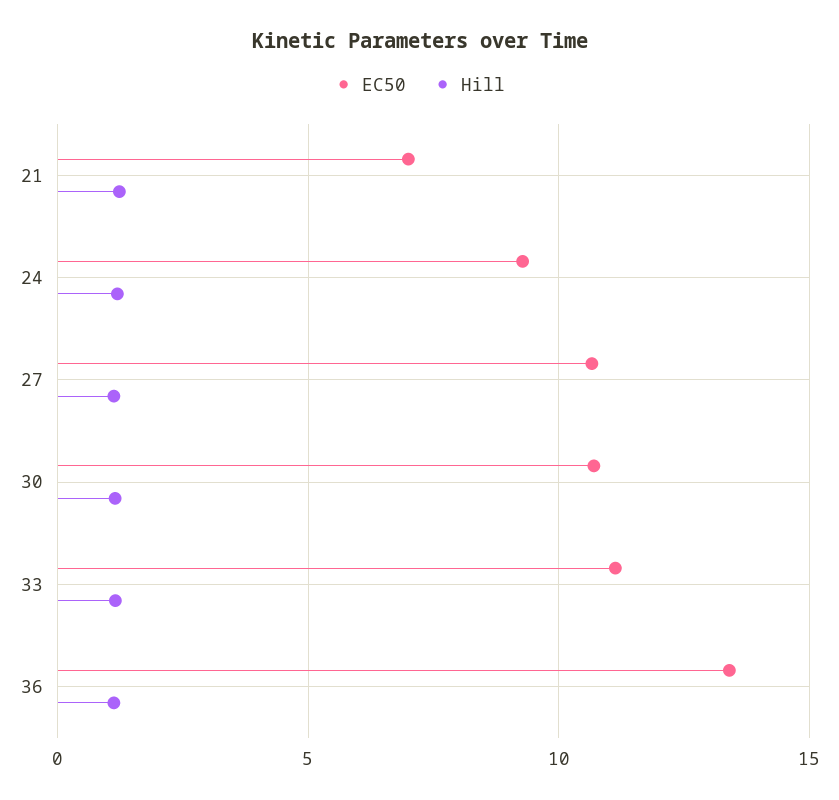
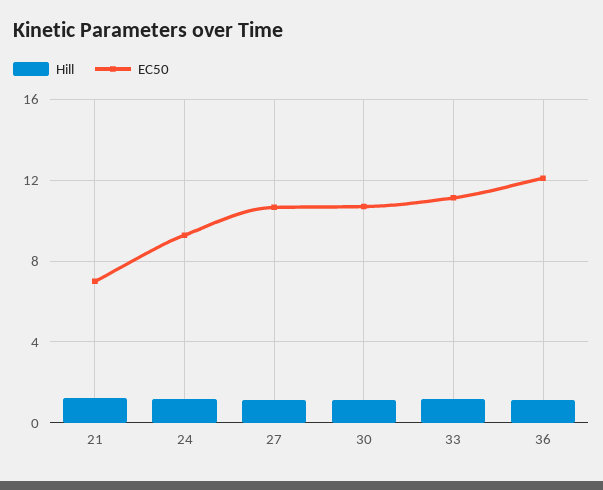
  {
    "EC50": {
      "21": 7,
      "24": 9.5,
      "27": 10.5,
      "30": 10.5,
      "33": 11,
-     "36": 13.5
+     "36": 12
    },
    "Hill": {
      "21": 1,
      "24": 1,
      "27": 1,
      "30": 1,
      "33": 1,
      "36": 1
    }
  }

